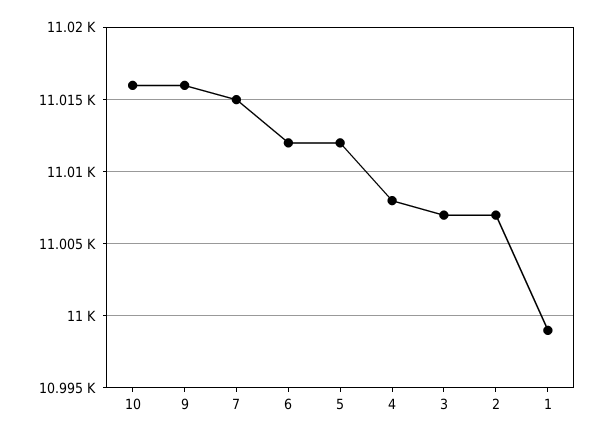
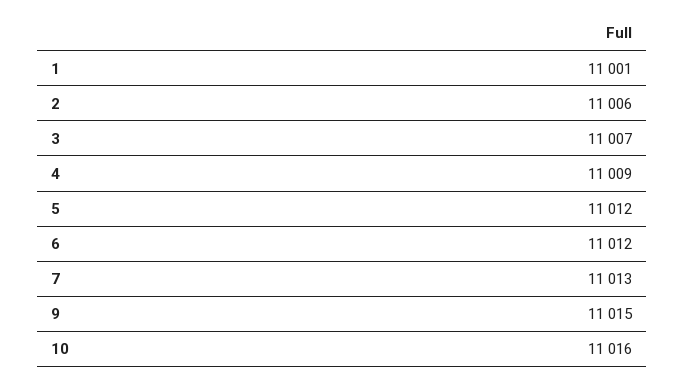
  {
    "10": 11016,
-   "9": 11016,
+   "9": 11015,
-   "7": 11015,
+   "7": 11013,
    "6": 11012,
    "5": 11012,
-   "4": 11008,
+   "4": 11009,
    "3": 11007,
-   "2": 11007,
+   "2": 11006,
-   "1": 10999
+   "1": 11001
  }

